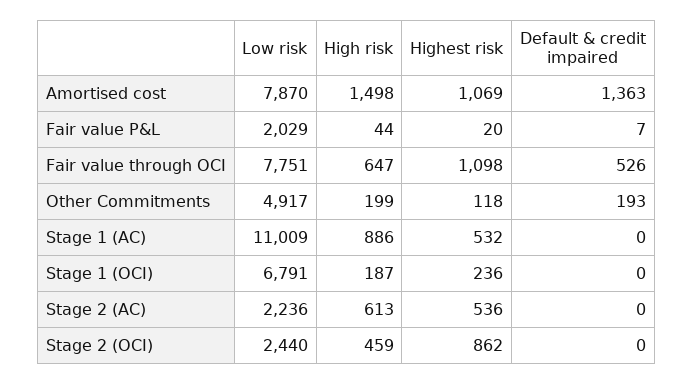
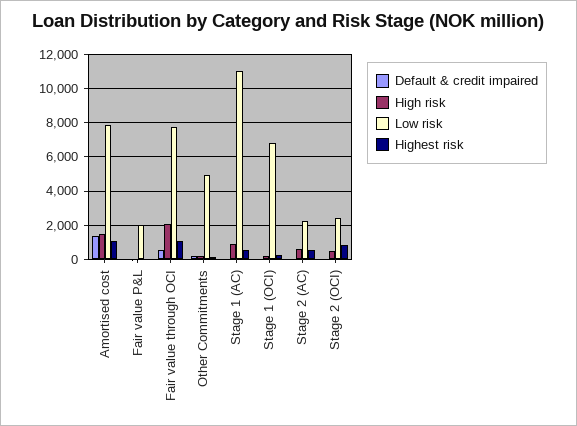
  {
    "Low risk": {
      "Amortised cost": 7870,
      "Fair value P&L": 2029,
      "Fair value through OCI": 7751,
      "Other Commitments": 4917,
      "Stage 1 (AC)": 11009,
      "Stage 1 (OCI)": 6791,
      "Stage 2 (AC)": 2236,
      "Stage 2 (OCI)": 2440
    },
    "High risk": {
      "Amortised cost": 1498,
      "Fair value P&L": 44,
-     "Fair value through OCI": 647,
+     "Fair value through OCI": 2000,
      "Other Commitments": 199,
      "Stage 1 (AC)": 886,
      "Stage 1 (OCI)": 187,
      "Stage 2 (AC)": 613,
      "Stage 2 (OCI)": 459
    },
    "Highest risk": {
      "Amortised cost": 1069,
      "Fair value P&L": 20,
      "Fair value through OCI": 1098,
      "Other Commitments": 118,
      "Stage 1 (AC)": 532,
      "Stage 1 (OCI)": 236,
      "Stage 2 (AC)": 536,
      "Stage 2 (OCI)": 862
    },
    "Default & credit impaired": {
      "Amortised cost": 1363,
      "Fair value P&L": 7,
      "Fair value through OCI": 526,
      "Other Commitments": 193,
      "Stage 1 (AC)": 0,
      "Stage 1 (OCI)": 0,
      "Stage 2 (AC)": 0,
      "Stage 2 (OCI)": 0
    }
  }

